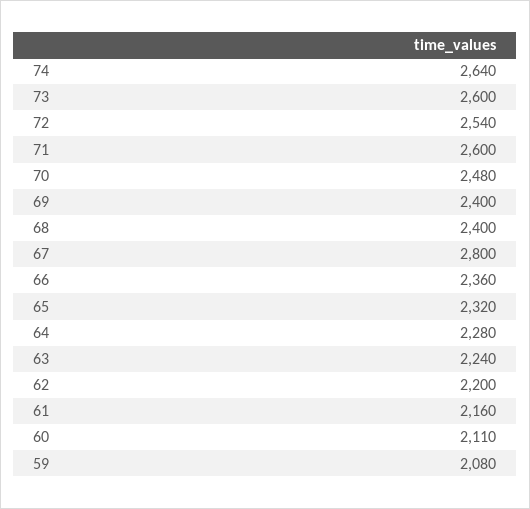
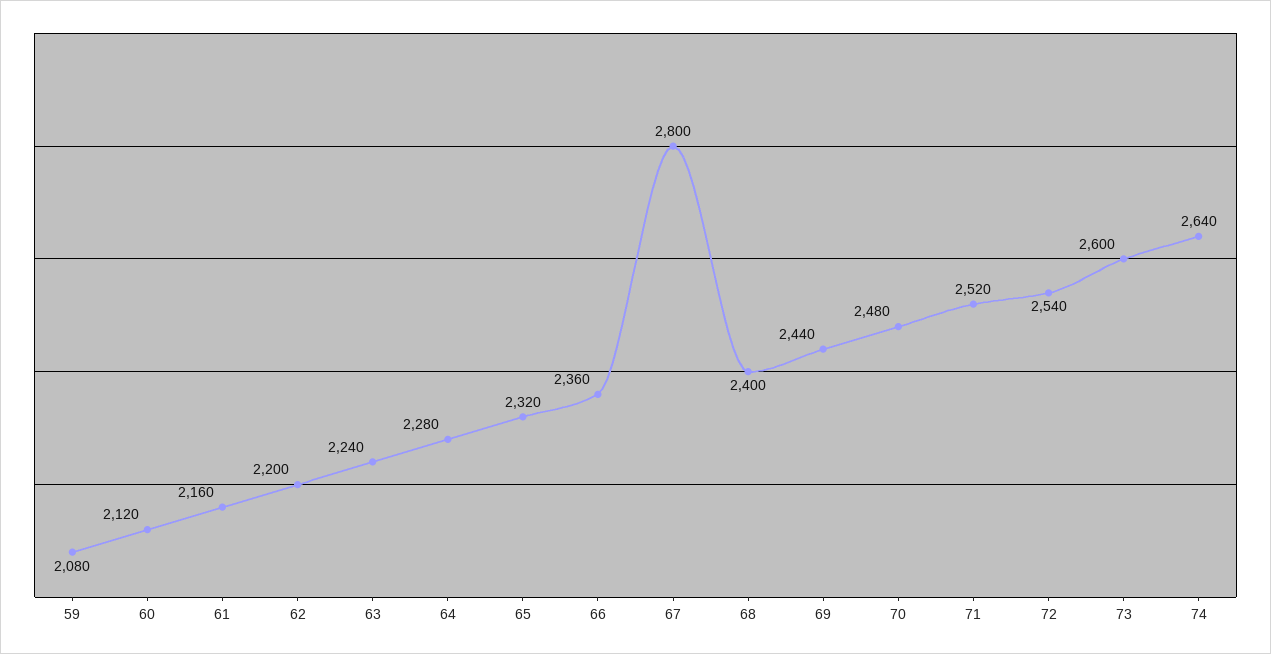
  {
    "74": 2640,
    "73": 2600,
    "72": 2540,
-   "71": 2600,
+   "71": 2520,
    "70": 2480,
-   "69": 2400,
+   "69": 2440,
    "68": 2400,
    "67": 2800,
    "66": 2360,
    "65": 2320,
    "64": 2280,
    "63": 2240,
    "62": 2200,
    "61": 2160,
-   "60": 2110,
+   "60": 2120,
    "59": 2080
  }

